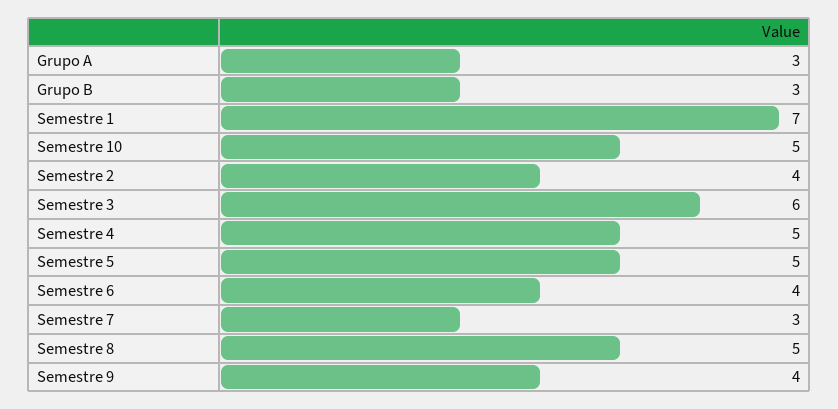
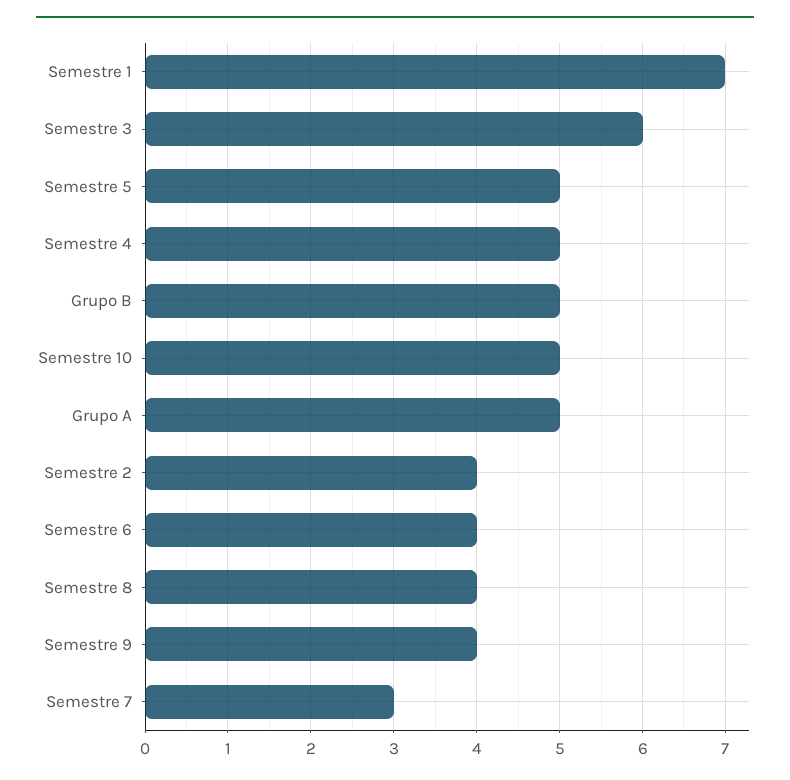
  {
-   "Grupo A": 3,
+   "Grupo A": 5,
-   "Grupo B": 3,
+   "Grupo B": 5,
    "Semestre 1": 7,
    "Semestre 10": 5,
    "Semestre 2": 4,
    "Semestre 3": 6,
    "Semestre 4": 5,
    "Semestre 5": 5,
    "Semestre 6": 4,
    "Semestre 7": 3,
-   "Semestre 8": 5,
+   "Semestre 8": 4,
    "Semestre 9": 4
  }

